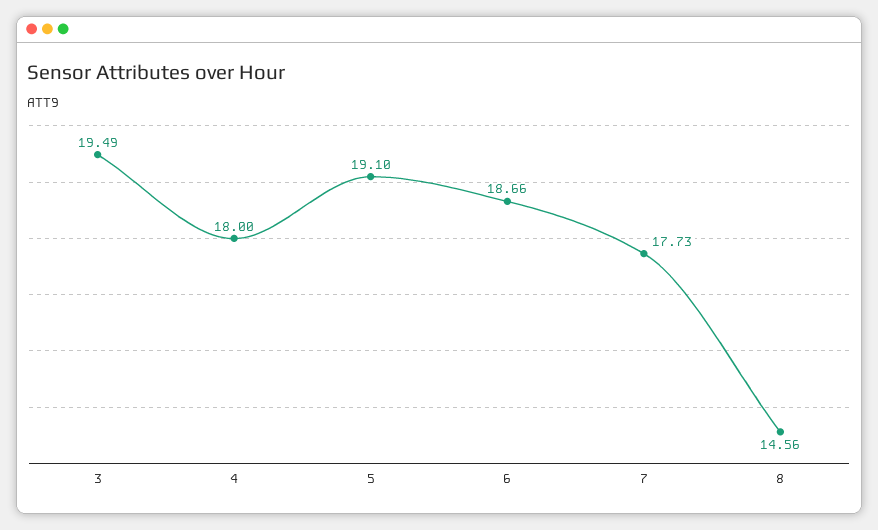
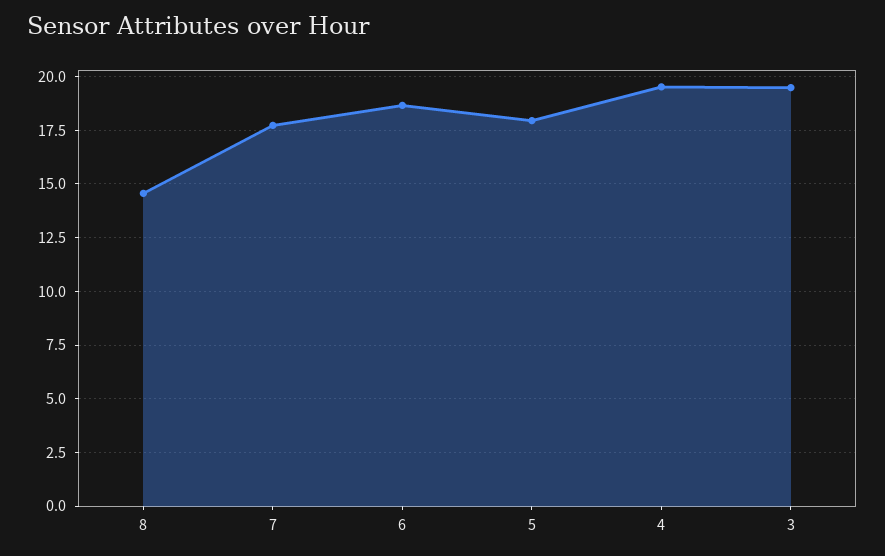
  {
    "3": 19.49,
-   "4": 18,
+   "4": 19.5,
-   "5": 19.1,
+   "5": 18,
    "6": 18.66,
    "7": 17.73,
    "8": 14.56
  }

